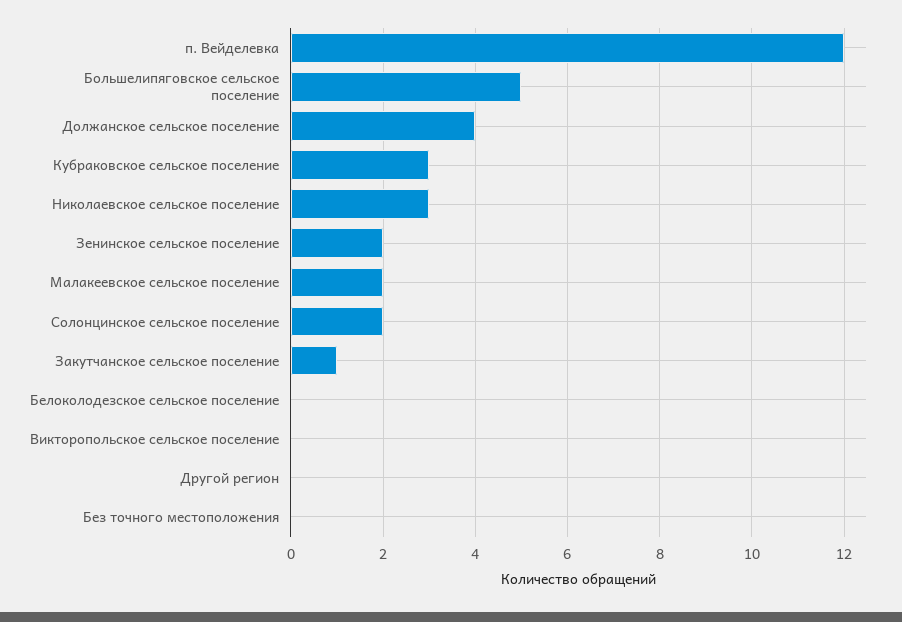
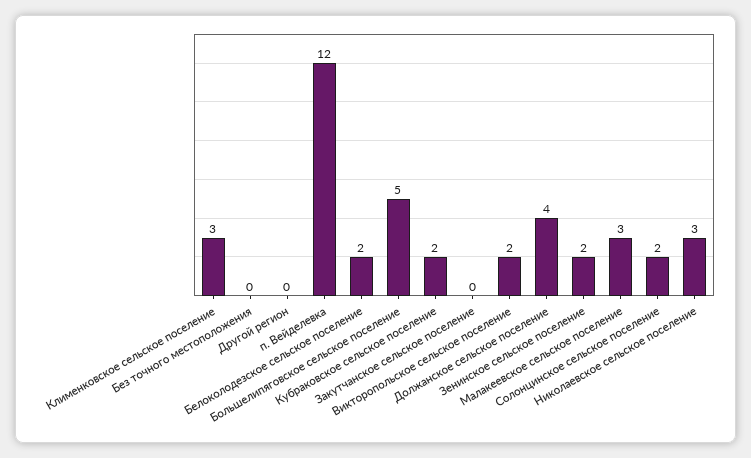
  {
    "п. Вейделевка": 12,
    "Большелипяговское сельское поселение": 5,
    "Должанское сельское поселение": 4,
-   "Кубраковское сельское поселение": 3,
+   "Кубраковское сельское поселение": 2,
    "Николаевское сельское поселение": 3,
    "Зенинское сельское поселение": 2,
-   "Малакеевское сельское поселение": 2,
+   "Малакеевское сельское поселение": 3,
    "Солонцинское сельское поселение": 2,
-   "Закутчанское сельское поселение": 1,
+   "Закутчанское сельское поселение": 0,
-   "Белоколодезское сельское поселение": 0,
+   "Белоколодезское сельское поселение": 2,
-   "Викторопольское сельское поселение": 0,
+   "Викторопольское сельское поселение": 2,
    "Другой регион": 0,
-   "Без точного местоположения": 0
+   "Без точного местоположения": 0,
+   "Клименковское сельское поселение": 3
  }

